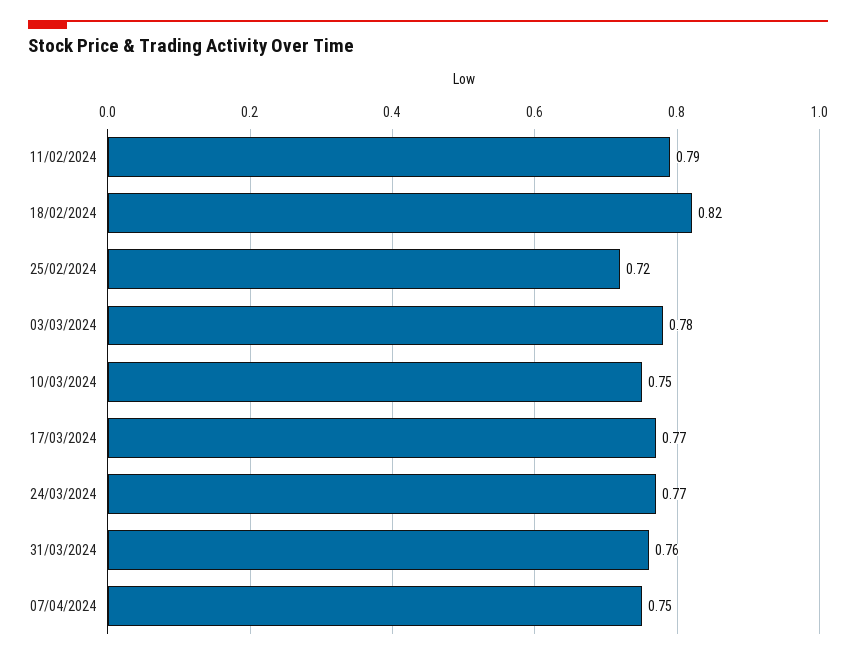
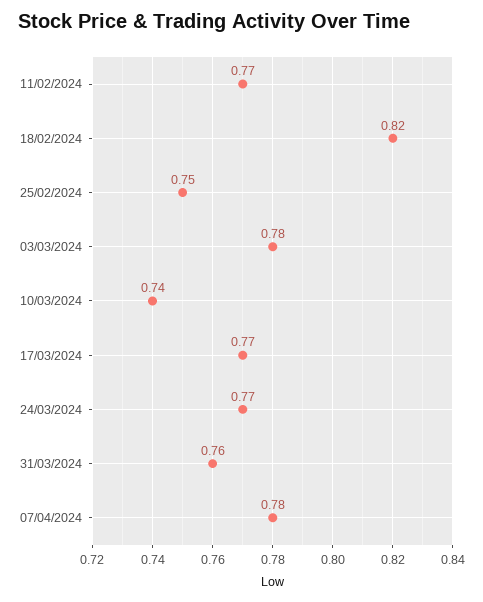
  {
-   "11/02/2024": 0.79,
+   "11/02/2024": 0.77,
    "18/02/2024": 0.82,
-   "25/02/2024": 0.72,
+   "25/02/2024": 0.75,
    "03/03/2024": 0.78,
-   "10/03/2024": 0.75,
+   "10/03/2024": 0.74,
    "17/03/2024": 0.77,
    "24/03/2024": 0.77,
    "31/03/2024": 0.76,
-   "07/04/2024": 0.75
+   "07/04/2024": 0.78
  }

